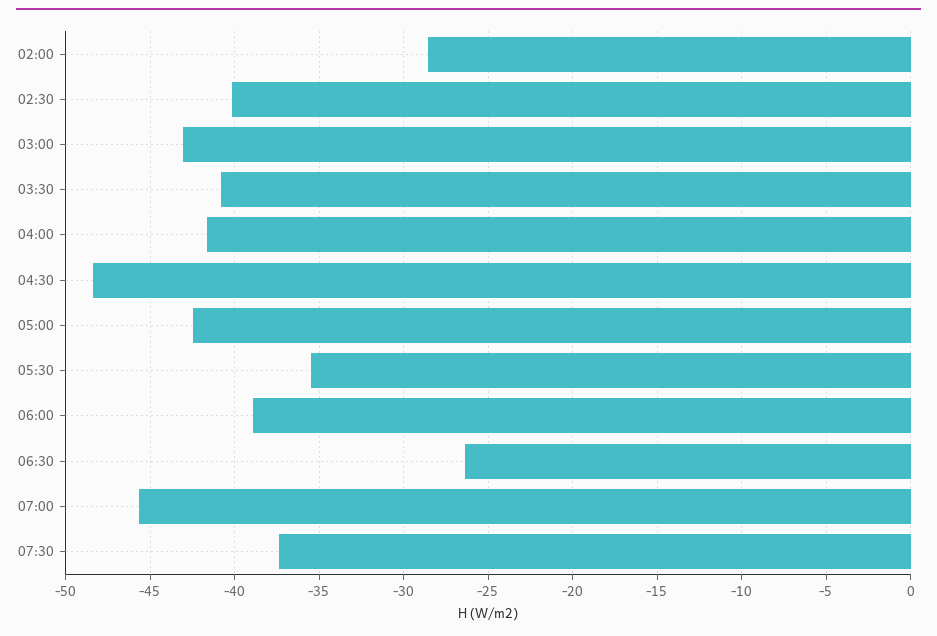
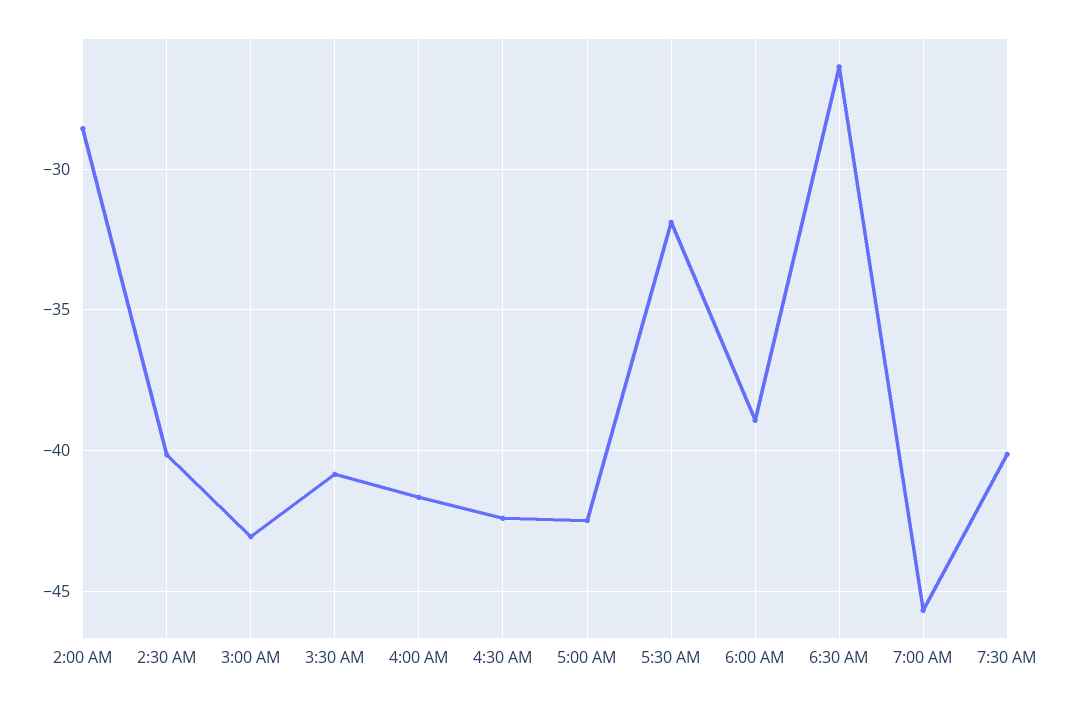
  {
    "02:00": -28.5,
    "02:30": -40,
    "03:00": -43,
    "03:30": -41,
    "04:00": -41.5,
-   "04:30": -48.5,
+   "04:30": -42.5,
    "05:00": -42.5,
-   "05:30": -35.5,
+   "05:30": -32,
    "06:00": -39,
    "06:30": -26.5,
    "07:00": -45.5,
-   "07:30": -37.5
+   "07:30": -40
  }

